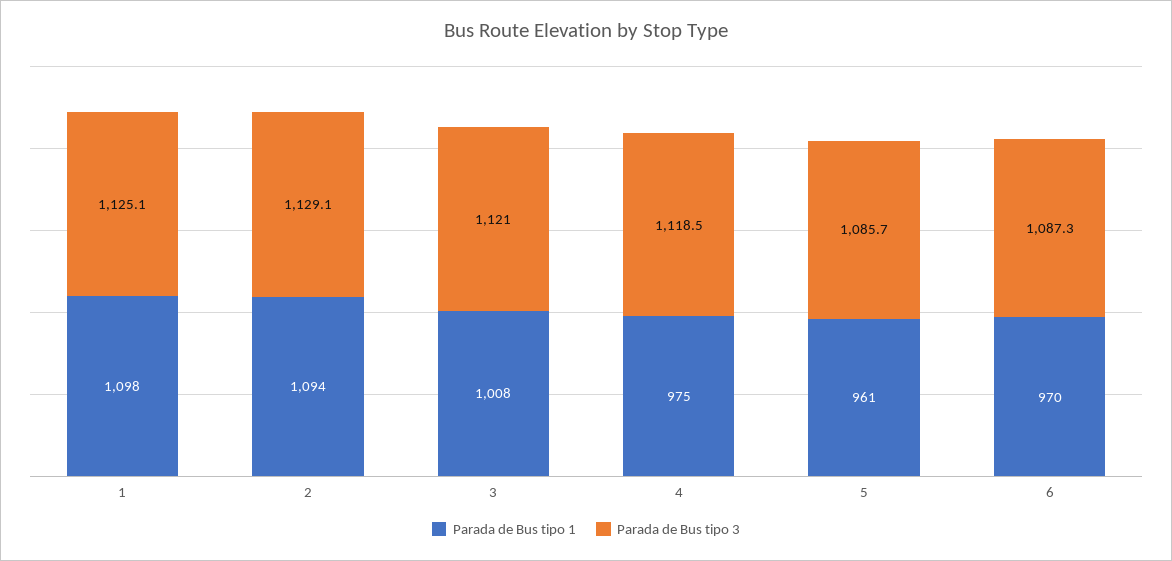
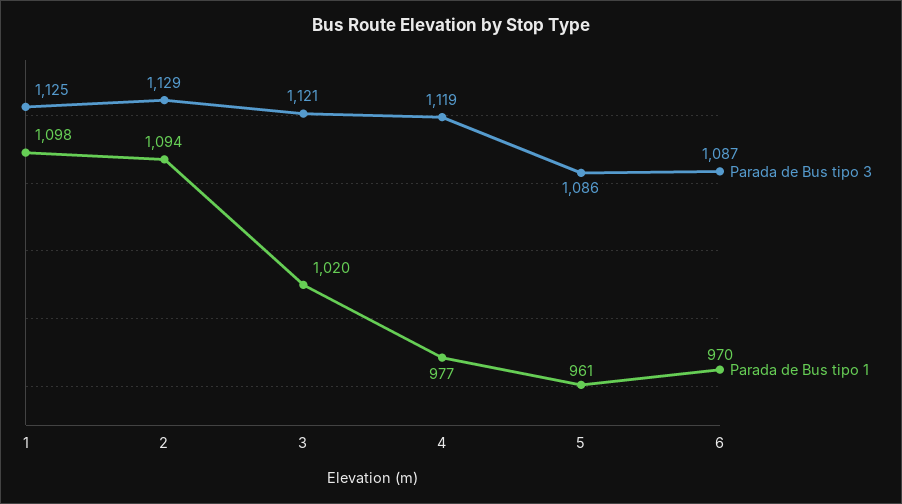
  {
    "Parada de Bus tipo 1": {
      "1": 1098,
      "2": 1094,
-     "3": 1008,
+     "3": 1020,
-     "4": 975,
+     "4": 977,
      "5": 961,
      "6": 970
    },
    "Parada de Bus tipo 3": {
      "1": 1125.1,
      "2": 1129.1,
      "3": 1121,
      "4": 1118.5,
      "5": 1085.7,
      "6": 1087.3
    }
  }

